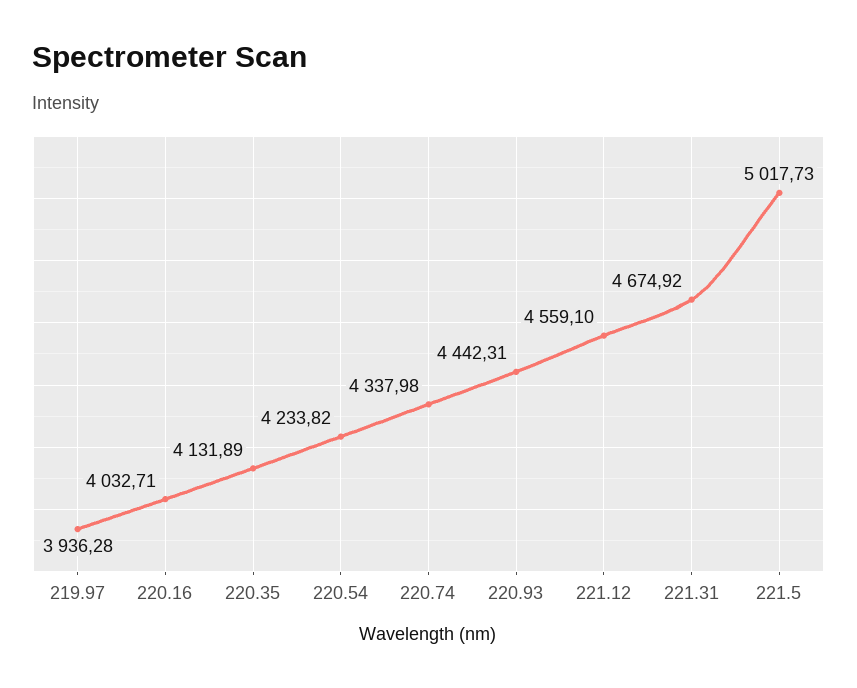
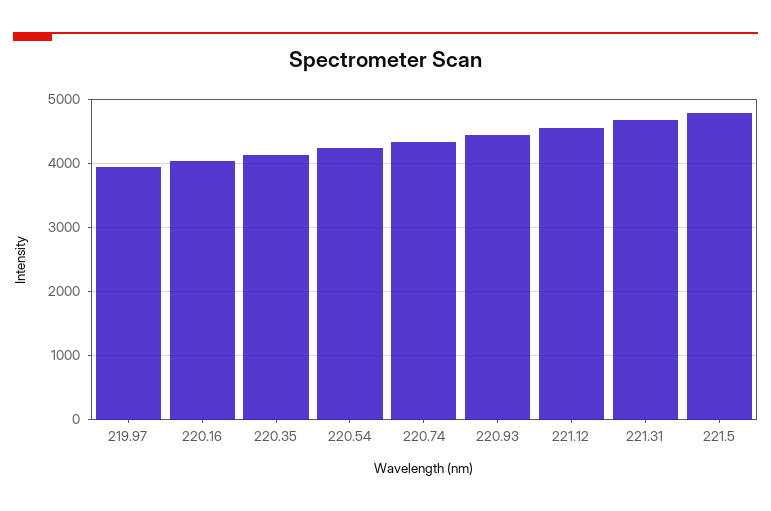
  {
    "219.97": 3936.28,
    "220.16": 4032.71,
    "220.35": 4131.89,
    "220.54": 4233.82,
    "220.74": 4337.98,
    "220.93": 4442.31,
    "221.12": 4559.1,
    "221.31": 4674.92,
-   "221.5": 5017.73
+   "221.5": 4800
  }

